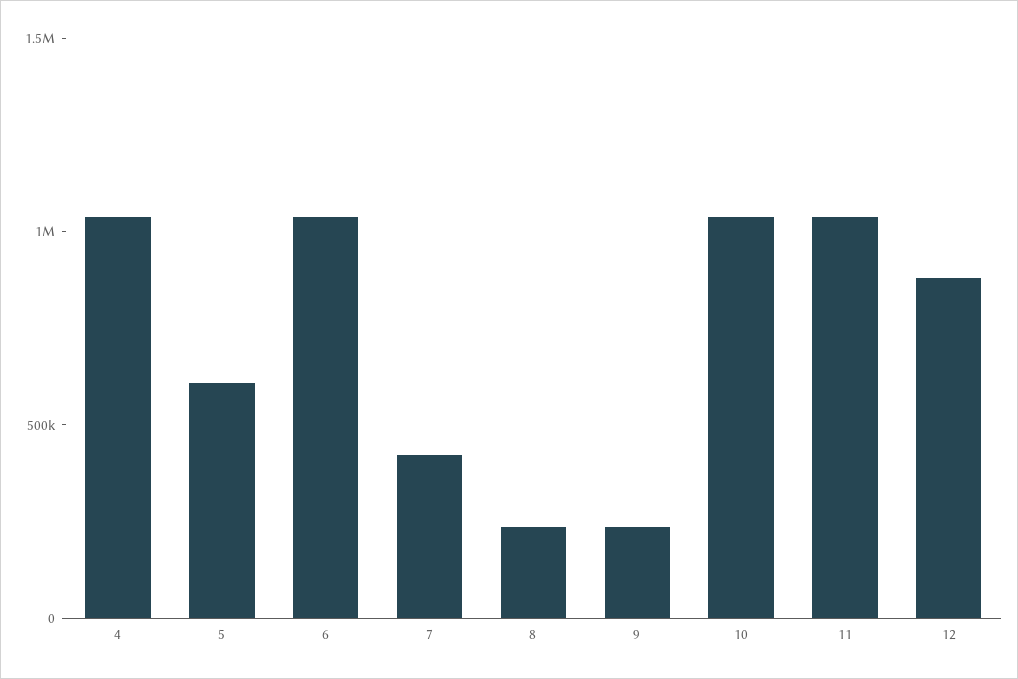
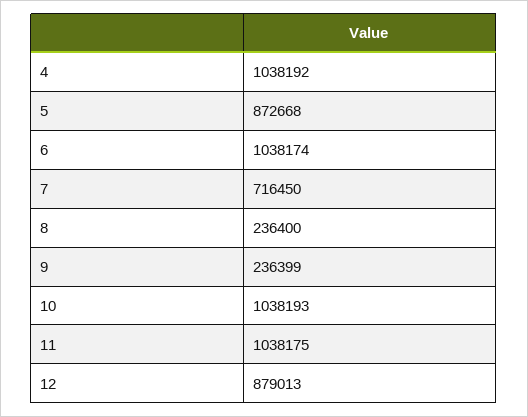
  {
    "4": 1038192,
-   "5": 600000,
+   "5": 872668,
    "6": 1038174,
-   "7": 400000,
+   "7": 716450,
    "8": 236400,
    "9": 236399,
    "10": 1038193,
    "11": 1038175,
    "12": 879013
  }

